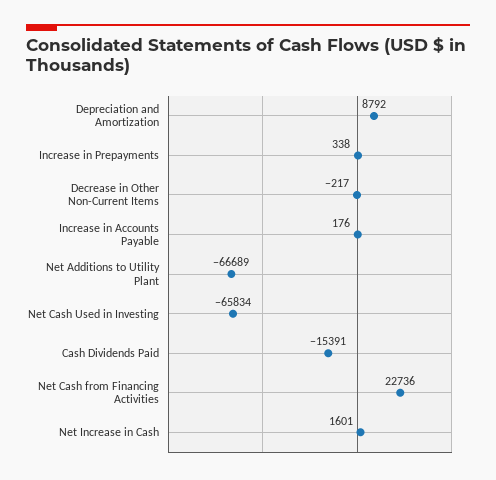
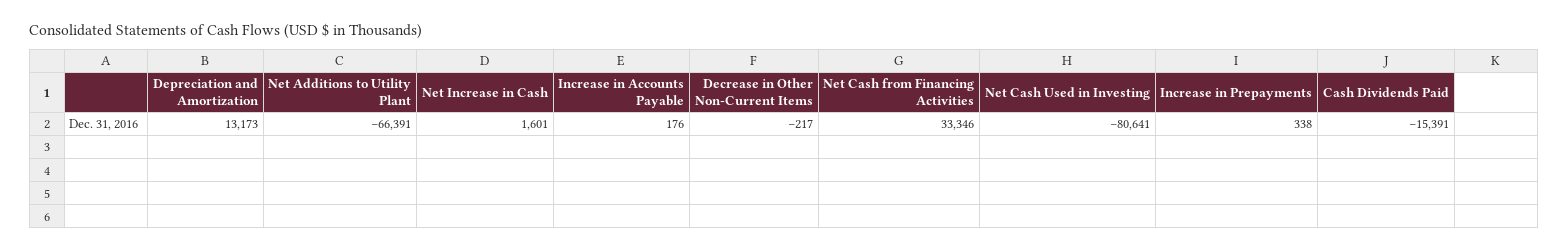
  {
-   "Depreciation and Amortization": 8792,
+   "Depreciation and Amortization": 13173,
    "Increase in Prepayments": 338,
    "Decrease in Other Non-Current Items": -217,
    "Increase in Accounts Payable": 176,
-   "Net Additions to Utility Plant": -66689,
+   "Net Additions to Utility Plant": -66391,
-   "Net Cash Used in Investing": -65834,
+   "Net Cash Used in Investing": -80641,
    "Cash Dividends Paid": -15391,
-   "Net Cash from Financing Activities": 22736,
+   "Net Cash from Financing Activities": 33346,
    "Net Increase in Cash": 1601
  }

